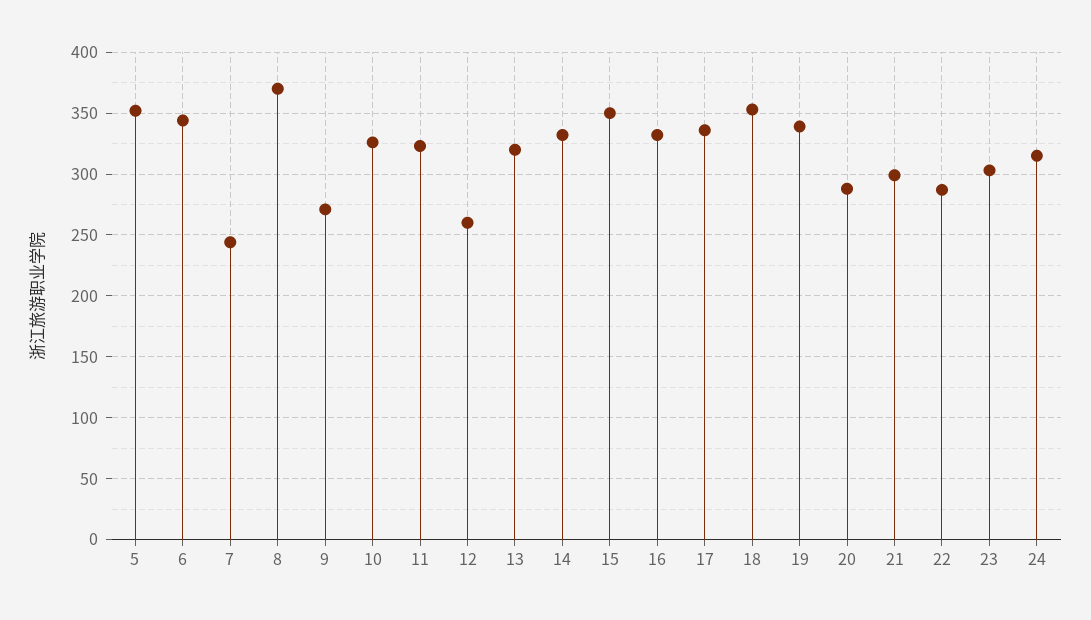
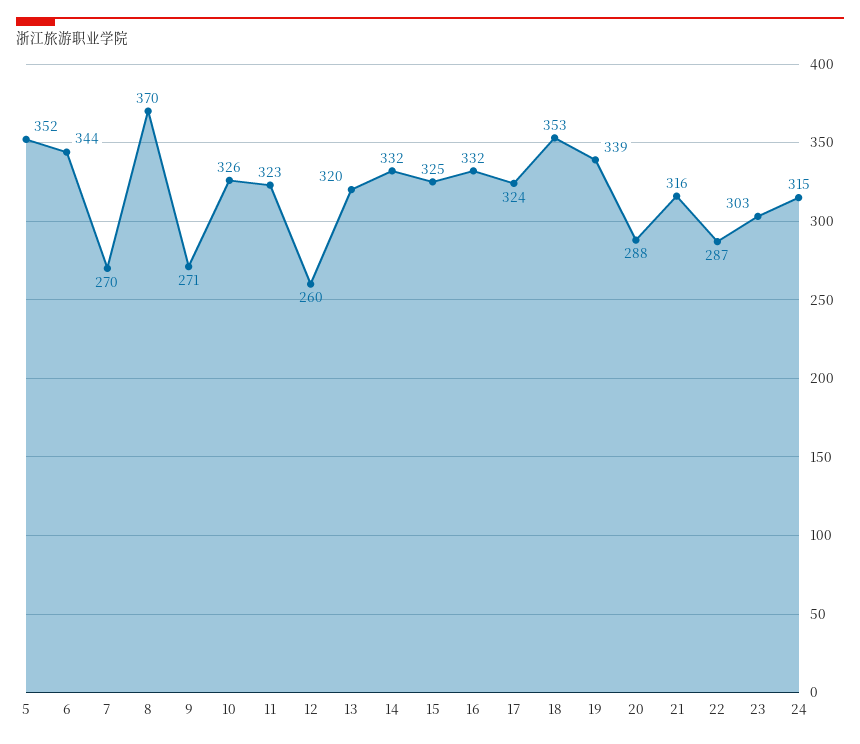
  {
    "5": 352,
    "6": 344,
-   "7": 245,
+   "7": 270,
    "8": 370,
    "9": 271,
    "10": 326,
    "11": 323,
    "12": 260,
    "13": 320,
    "14": 332,
-   "15": 350,
+   "15": 325,
    "16": 332,
-   "17": 335,
+   "17": 324,
    "18": 353,
    "19": 339,
    "20": 288,
-   "21": 300,
+   "21": 316,
    "22": 287,
    "23": 303,
    "24": 315
  }

